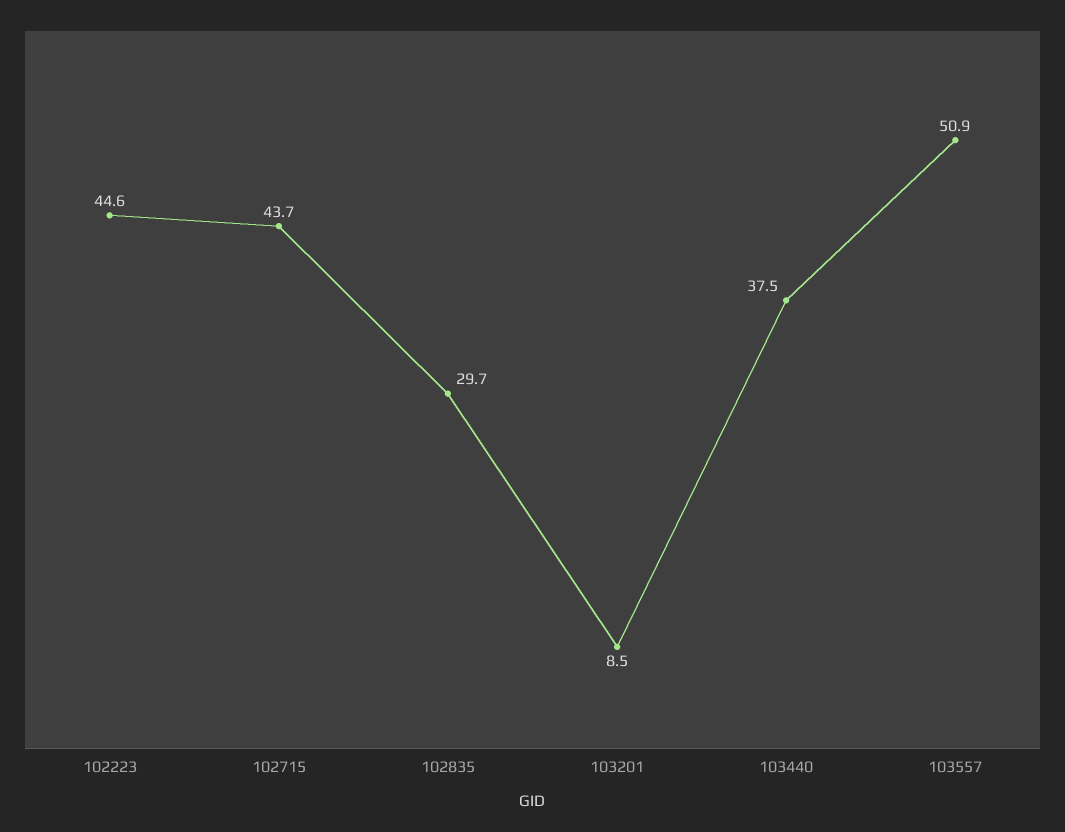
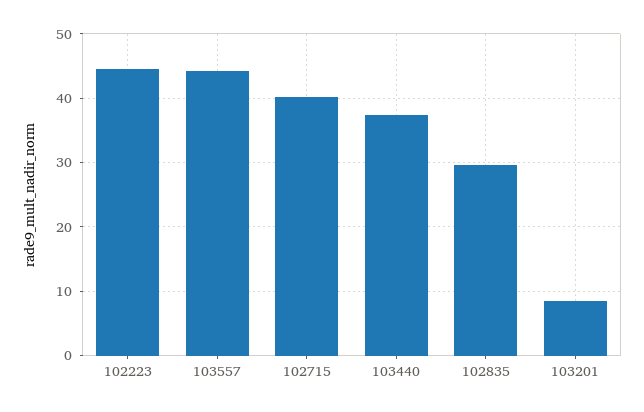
  {
    "102223": 44.6,
-   "102715": 43.7,
+   "102715": 40,
    "102835": 29.7,
    "103201": 8.5,
    "103440": 37.5,
-   "103557": 50.9
+   "103557": 44
  }

